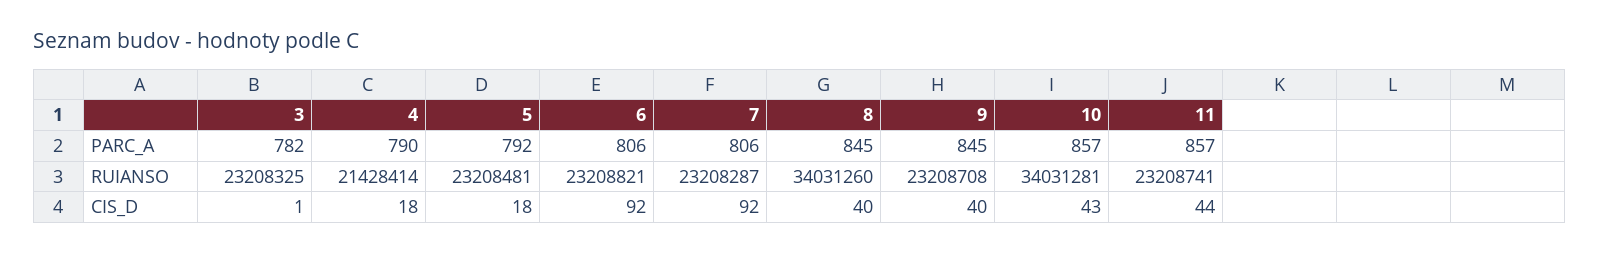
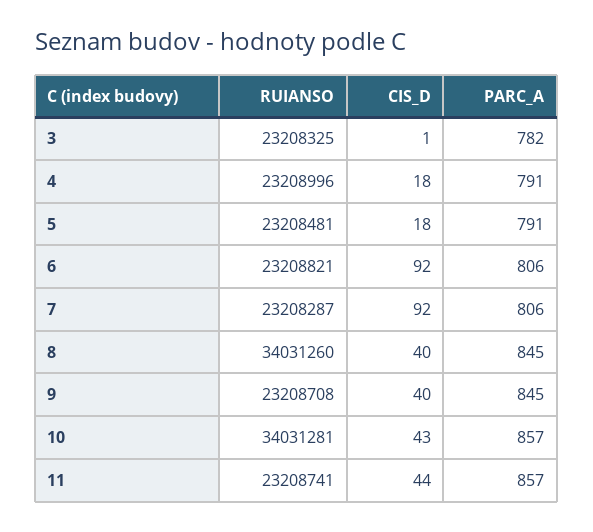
  {
    "3": {
      "PARC_A": 782,
      "RUIANSO": 23208325,
      "CIS_D": 1
    },
    "4": {
-     "PARC_A": 790,
+     "PARC_A": 791,
-     "RUIANSO": 21428414,
+     "RUIANSO": 23208996,
      "CIS_D": 18
    },
    "5": {
-     "PARC_A": 792,
+     "PARC_A": 791,
      "RUIANSO": 23208481,
      "CIS_D": 18
    },
    "6": {
      "PARC_A": 806,
      "RUIANSO": 23208821,
      "CIS_D": 92
    },
    "7": {
      "PARC_A": 806,
      "RUIANSO": 23208287,
      "CIS_D": 92
    },
    "8": {
      "PARC_A": 845,
      "RUIANSO": 34031260,
      "CIS_D": 40
    },
    "9": {
      "PARC_A": 845,
      "RUIANSO": 23208708,
      "CIS_D": 40
    },
    "10": {
      "PARC_A": 857,
      "RUIANSO": 34031281,
      "CIS_D": 43
    },
    "11": {
      "PARC_A": 857,
      "RUIANSO": 23208741,
      "CIS_D": 44
    }
  }

